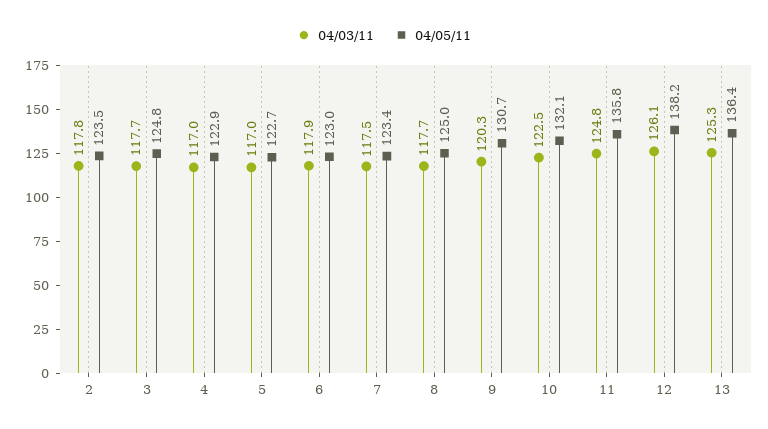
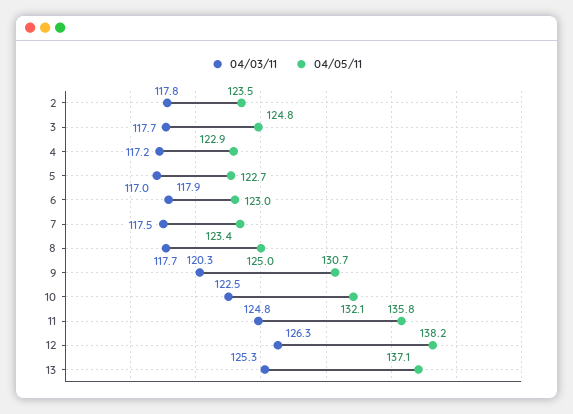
  {
    "04/03/11": {
      "2": 117.8,
      "3": 117.7,
-     "4": 117,
+     "4": 117.2,
      "5": 117,
      "6": 117.9,
      "7": 117.5,
      "8": 117.7,
      "9": 120.3,
      "10": 122.5,
      "11": 124.8,
-     "12": 126.1,
+     "12": 126.3,
      "13": 125.3
    },
    "04/05/11": {
      "2": 123.5,
      "3": 124.8,
      "4": 122.9,
      "5": 122.7,
      "6": 123,
      "7": 123.4,
      "8": 125,
      "9": 130.7,
      "10": 132.1,
      "11": 135.8,
      "12": 138.2,
-     "13": 136.4
+     "13": 137.1
    }
  }

